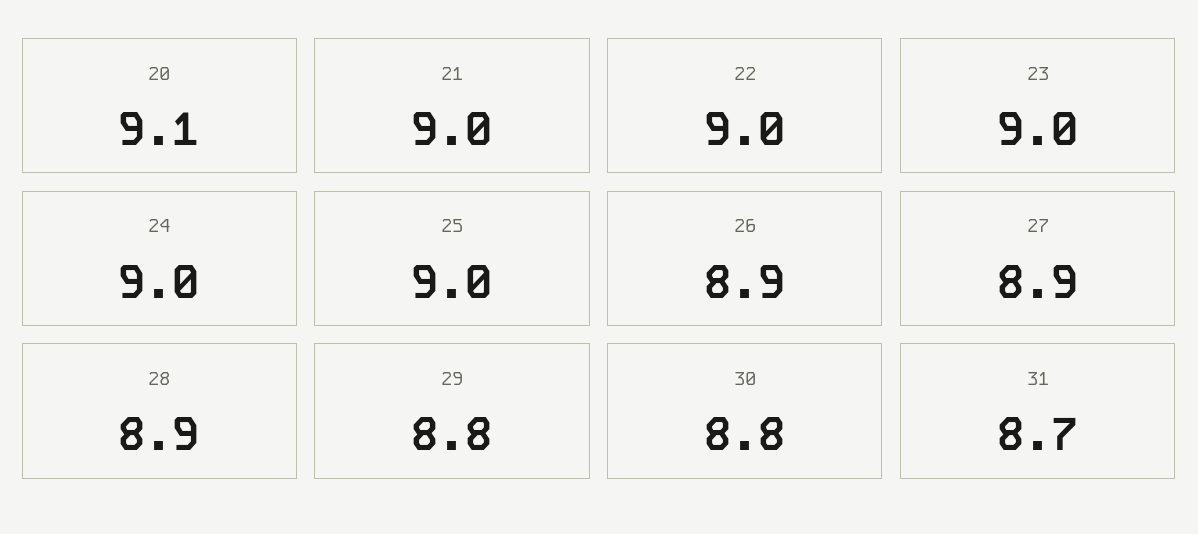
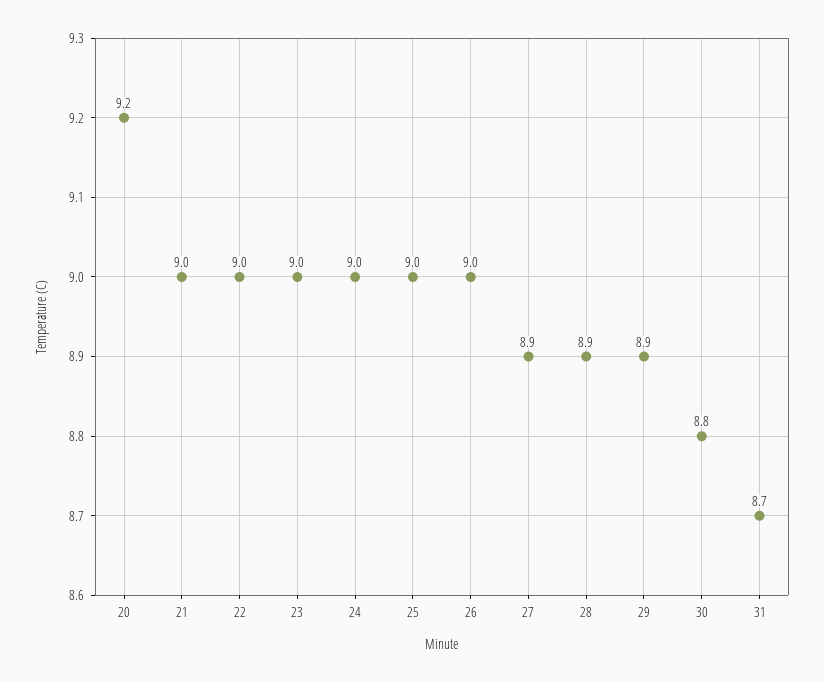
  {
-   "20": 9.1,
+   "20": 9.2,
    "21": 9,
    "22": 9,
    "23": 9,
    "24": 9,
    "25": 9,
-   "26": 8.9,
+   "26": 9,
    "27": 8.9,
    "28": 8.9,
-   "29": 8.8,
+   "29": 8.9,
    "30": 8.8,
    "31": 8.7
  }

